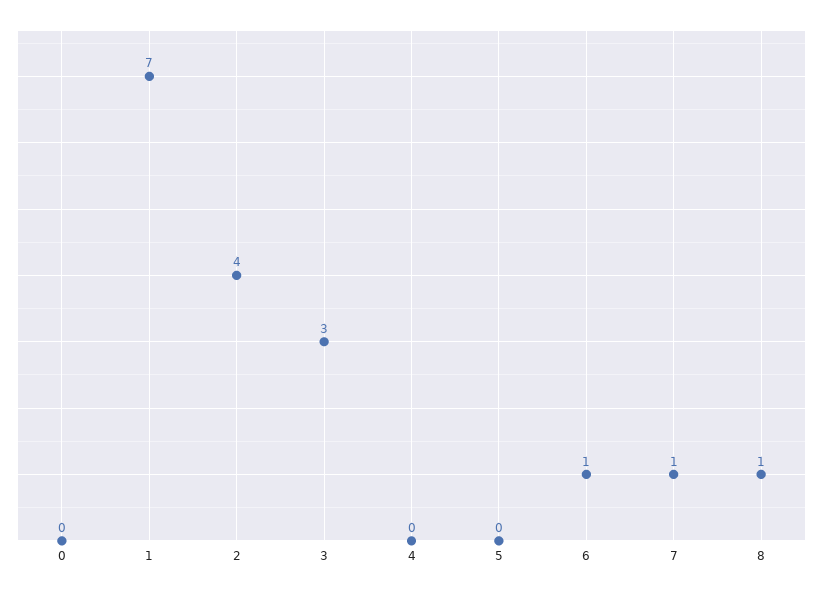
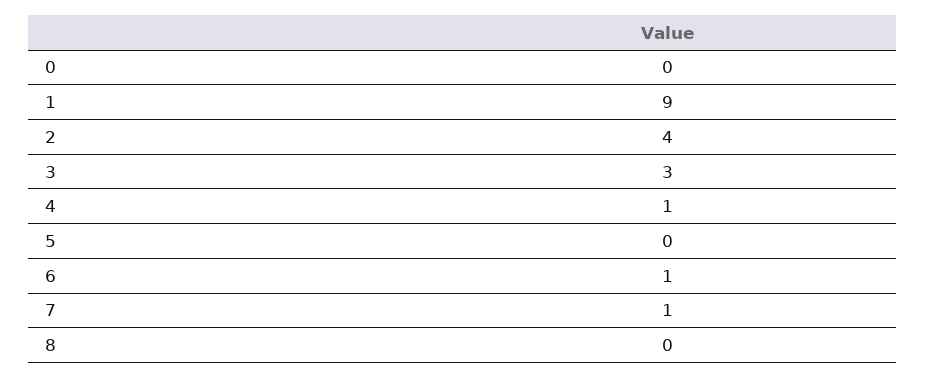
  {
    "0": 0,
-   "1": 7,
+   "1": 9,
    "2": 4,
    "3": 3,
-   "4": 0,
+   "4": 1,
    "5": 0,
    "6": 1,
    "7": 1,
-   "8": 1
+   "8": 0
  }

